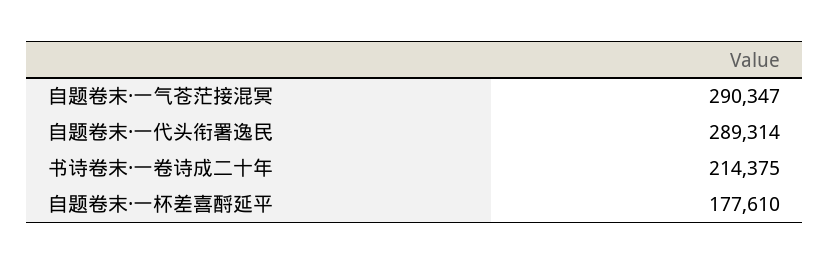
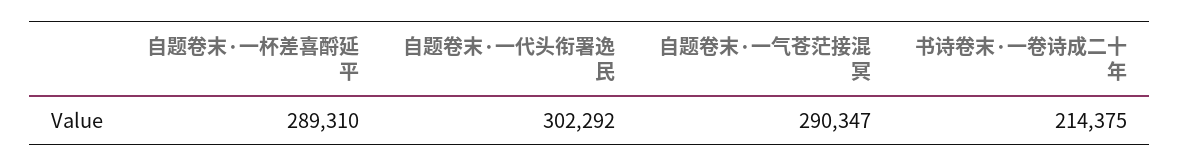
  {
    "自题卷末·一气苍茫接混冥": 290347,
-   "自题卷末·一代头衔署逸民": 289314,
+   "自题卷末·一代头衔署逸民": 302292,
    "书诗卷末·一卷诗成二十年": 214375,
-   "自题卷末·一杯差喜酹延平": 177610
+   "自题卷末·一杯差喜酹延平": 289310
  }

